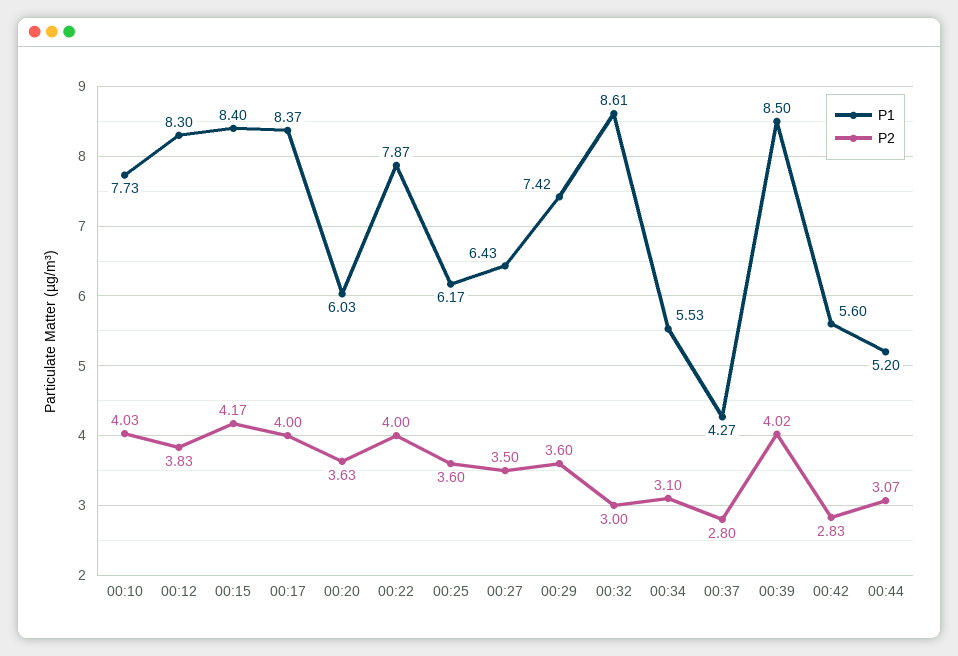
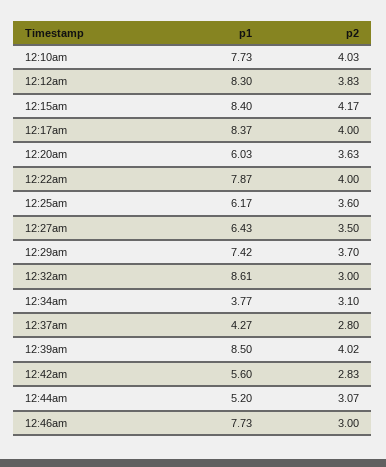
  {
    "P1": {
      "00:10": 7.73,
      "00:12": 8.3,
      "00:15": 8.4,
      "00:17": 8.37,
      "00:20": 6.03,
      "00:22": 7.87,
      "00:25": 6.17,
      "00:27": 6.43,
      "00:29": 7.42,
      "00:32": 8.61,
-     "00:34": 5.53,
+     "00:34": 3.77,
      "00:37": 4.27,
      "00:39": 8.5,
      "00:42": 5.6,
-     "00:44": 5.2
+     "00:44": 5.2,
+     "12:46am": 7.73
    },
    "P2": {
      "00:10": 4.03,
      "00:12": 3.83,
      "00:15": 4.17,
      "00:17": 4,
      "00:20": 3.63,
      "00:22": 4,
      "00:25": 3.6,
      "00:27": 3.5,
-     "00:29": 3.6,
+     "00:29": 3.7,
      "00:32": 3,
      "00:34": 3.1,
      "00:37": 2.8,
      "00:39": 4.02,
      "00:42": 2.83,
-     "00:44": 3.07
+     "00:44": 3.07,
+     "12:46am": 3
    }
  }

